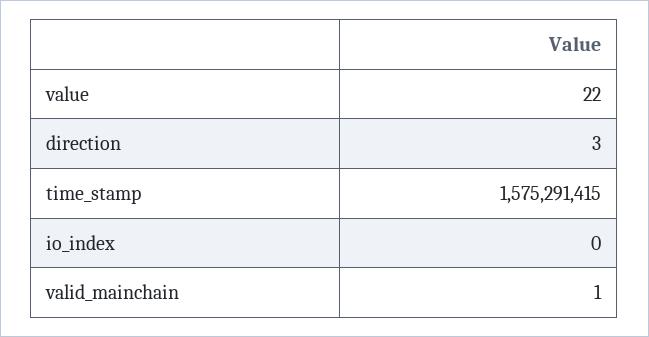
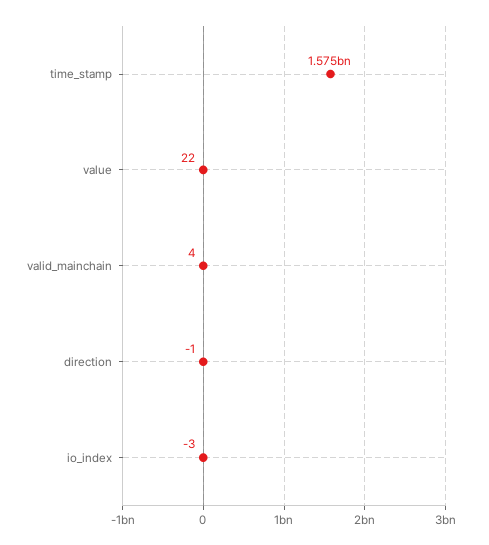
  {
    "value": 22,
-   "direction": 3,
+   "direction": -1,
    "time_stamp": 1575291415,
-   "io_index": 0,
+   "io_index": -3,
-   "valid_mainchain": 1
+   "valid_mainchain": 4
  }

